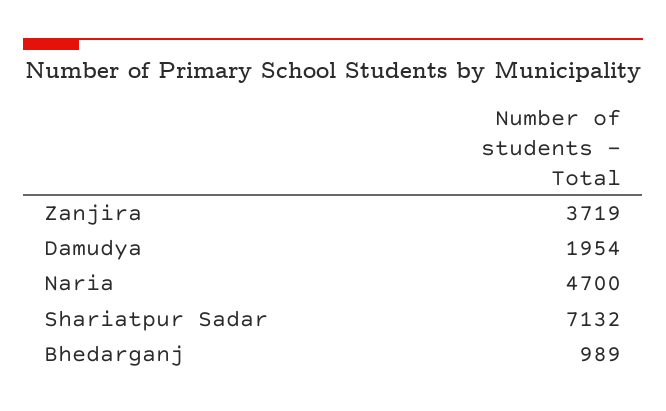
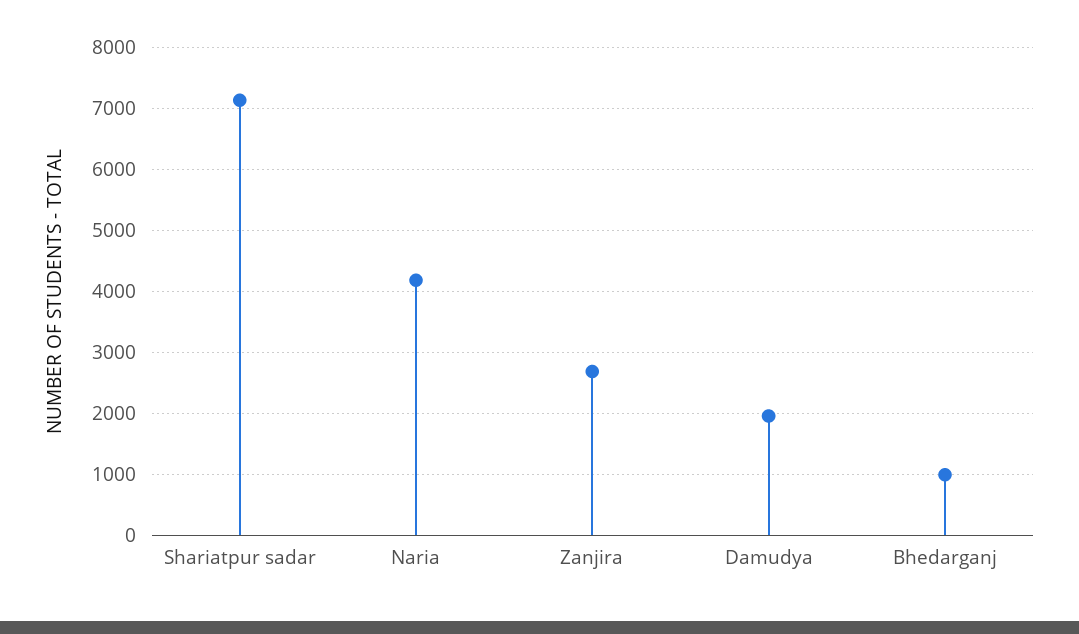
  {
-   "Zanjira": 3719,
+   "Zanjira": 2700,
    "Damudya": 1954,
-   "Naria": 4700,
+   "Naria": 4200,
    "Shariatpur Sadar": 7132,
    "Bhedarganj": 989
  }

